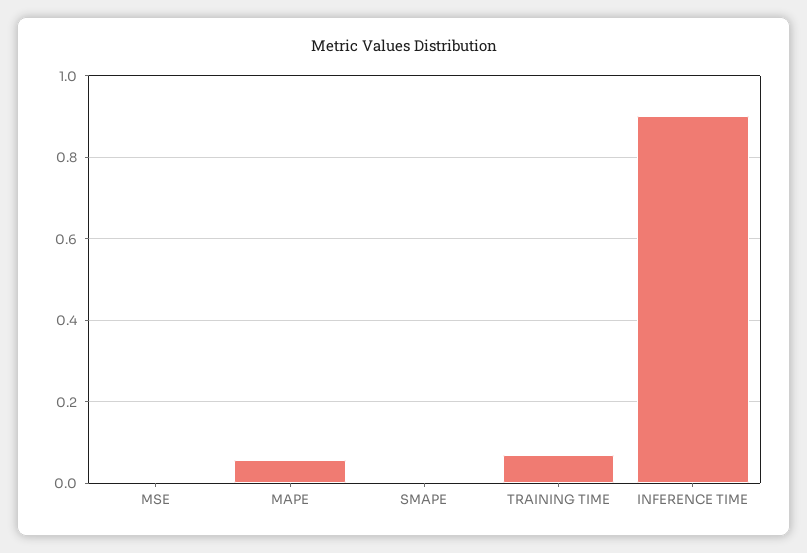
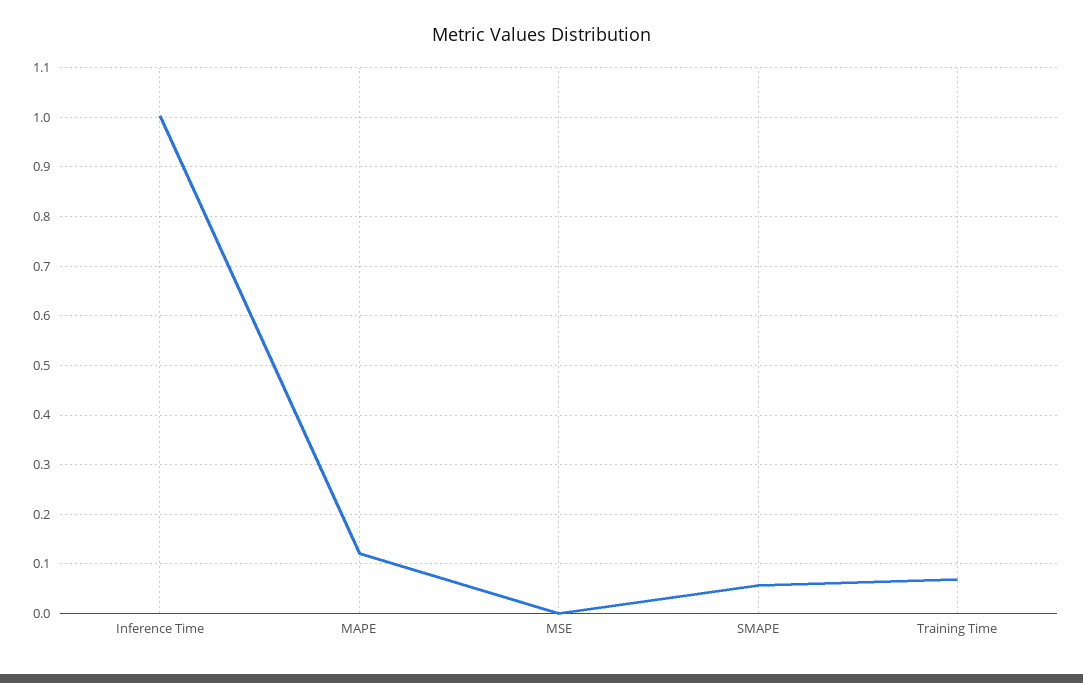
  {
    "MSE": 0,
-   "MAPE": 0.06,
+   "MAPE": 0.12,
-   "SMAPE": 0,
+   "SMAPE": 0.06,
    "TRAINING TIME": 0.06,
-   "INFERENCE TIME": 0.9
+   "INFERENCE TIME": 1
  }

